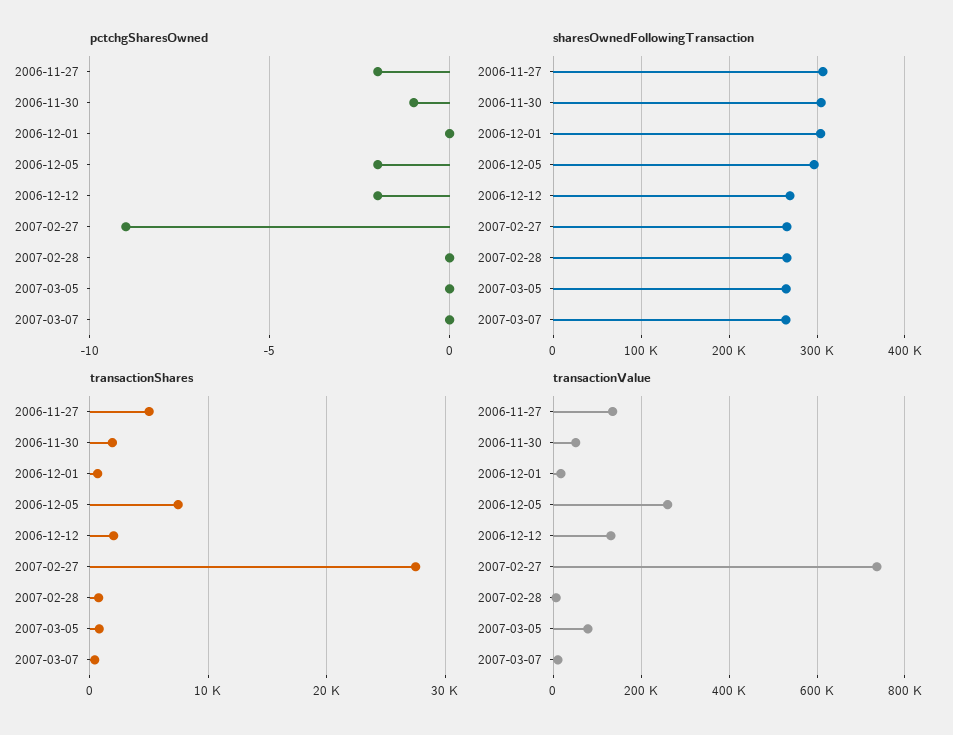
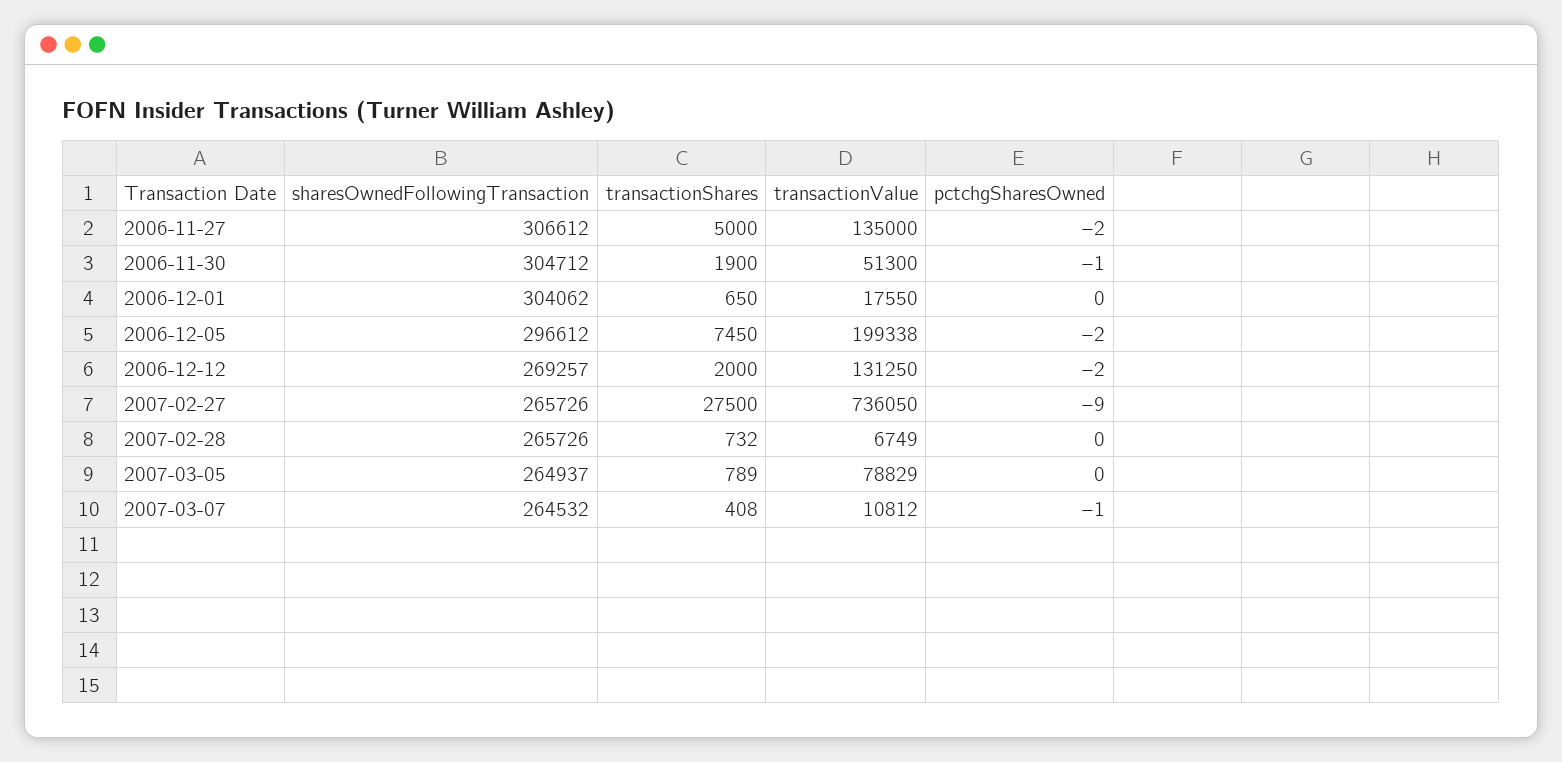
  {
    "pctchgSharesOwned": {
      "2006-11-27": -2,
      "2006-11-30": -1,
      "2006-12-01": 0,
      "2006-12-05": -2,
      "2006-12-12": -2,
      "2007-02-27": -9,
      "2007-02-28": 0,
      "2007-03-05": 0,
-     "2007-03-07": 0
+     "2007-03-07": -1
    },
    "sharesOwnedFollowingTransaction": {
      "2006-11-27": 306612,
      "2006-11-30": 304712,
      "2006-12-01": 304062,
      "2006-12-05": 296612,
      "2006-12-12": 269257,
      "2007-02-27": 265726,
      "2007-02-28": 265726,
      "2007-03-05": 264937,
      "2007-03-07": 264532
    },
    "transactionShares": {
      "2006-11-27": 5000,
      "2006-11-30": 1900,
      "2006-12-01": 650,
      "2006-12-05": 7450,
      "2006-12-12": 2000,
      "2007-02-27": 27500,
      "2007-02-28": 732,
      "2007-03-05": 789,
      "2007-03-07": 408
    },
    "transactionValue": {
      "2006-11-27": 135000,
      "2006-11-30": 51300,
      "2006-12-01": 17550,
-     "2006-12-05": 260000,
+     "2006-12-05": 199338,
      "2006-12-12": 131250,
      "2007-02-27": 736050,
      "2007-02-28": 6749,
      "2007-03-05": 78829,
      "2007-03-07": 10812
    }
  }

